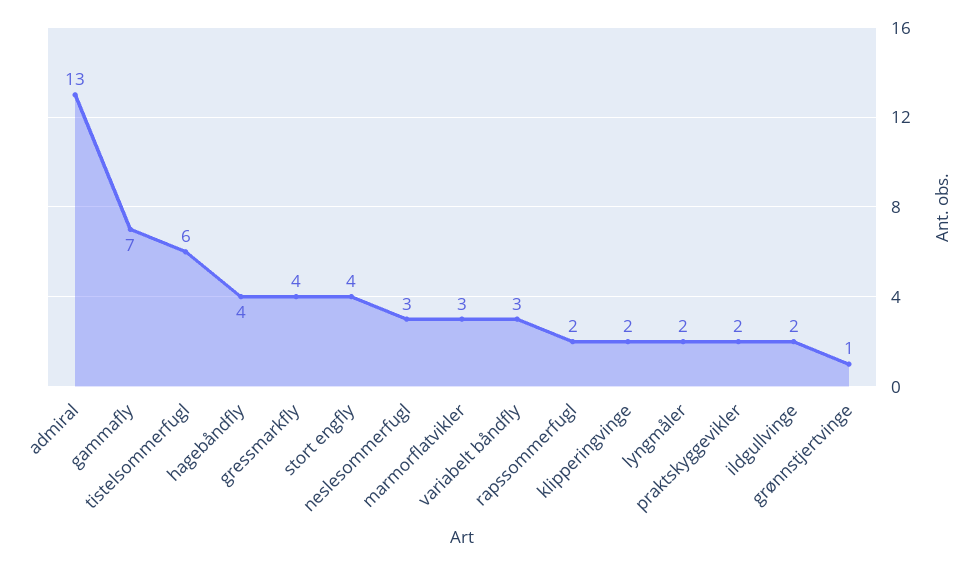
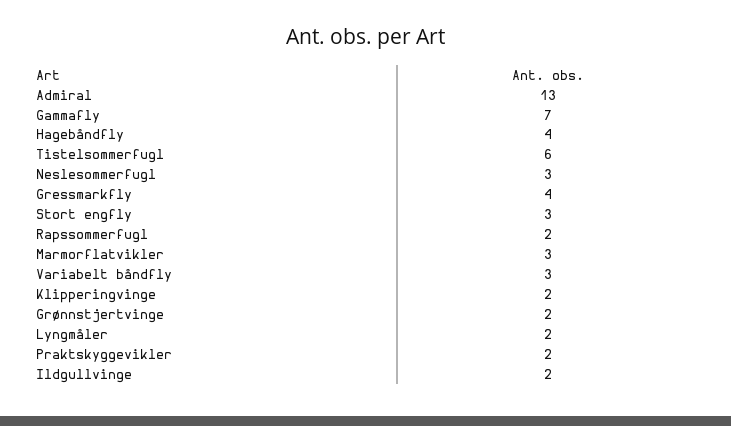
  {
    "admiral": 13,
    "gammafly": 7,
    "tistelsommerfugl": 6,
    "hagebåndfly": 4,
    "gressmarkfly": 4,
-   "stort engfly": 4,
+   "stort engfly": 3,
    "neslesommerfugl": 3,
    "marmorflatvikler": 3,
    "variabelt båndfly": 3,
    "rapssommerfugl": 2,
    "klipperingvinge": 2,
    "lyngmåler": 2,
    "praktskyggevikler": 2,
    "ildgullvinge": 2,
-   "grønnstjertvinge": 1
+   "grønnstjertvinge": 2
  }

